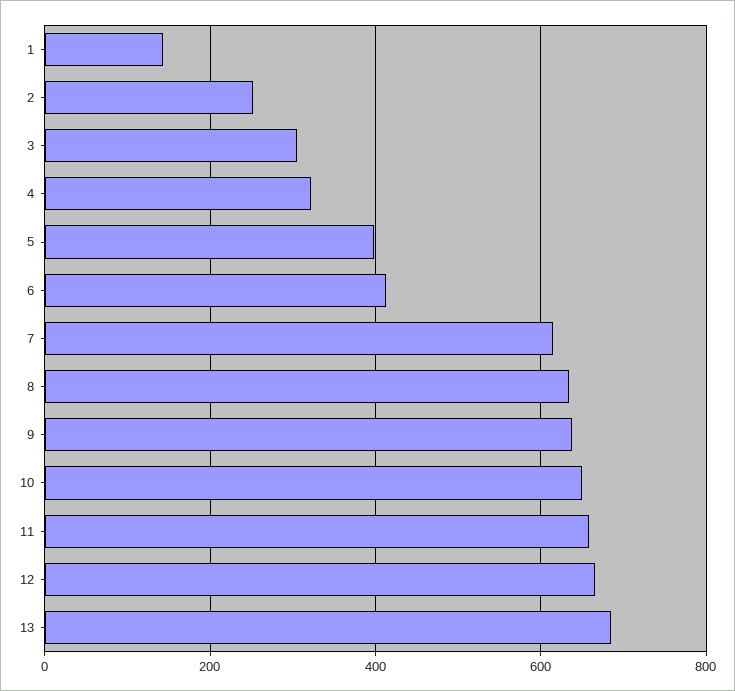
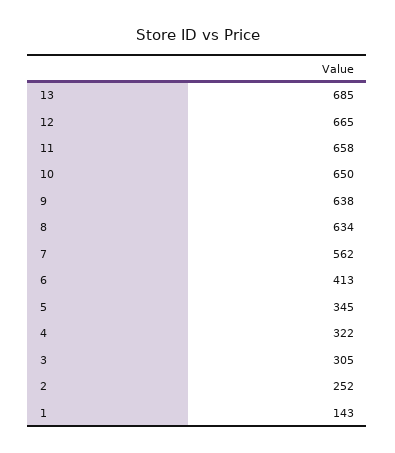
  {
    "1": 143,
    "2": 252,
    "3": 305,
    "4": 322,
-   "5": 400,
+   "5": 345,
    "6": 413,
-   "7": 620,
+   "7": 562,
    "8": 634,
    "9": 638,
    "10": 650,
    "11": 658,
    "12": 665,
    "13": 685
  }

